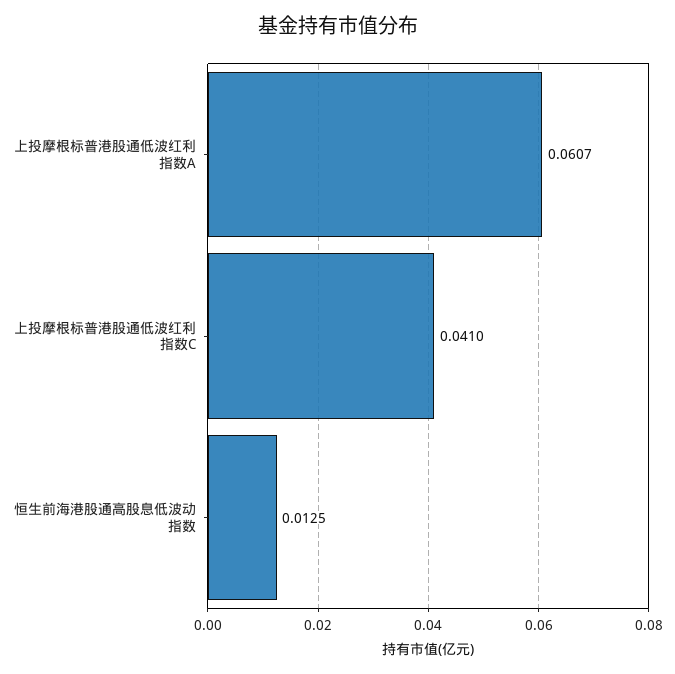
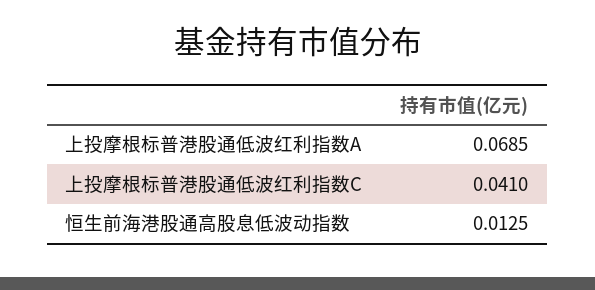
  {
-   "上投摩根标普港股通低波红利指数A": 0.0607,
+   "上投摩根标普港股通低波红利指数A": 0.0685,
    "上投摩根标普港股通低波红利指数C": 0.041,
    "恒生前海港股通高股息低波动指数": 0.0125
  }

